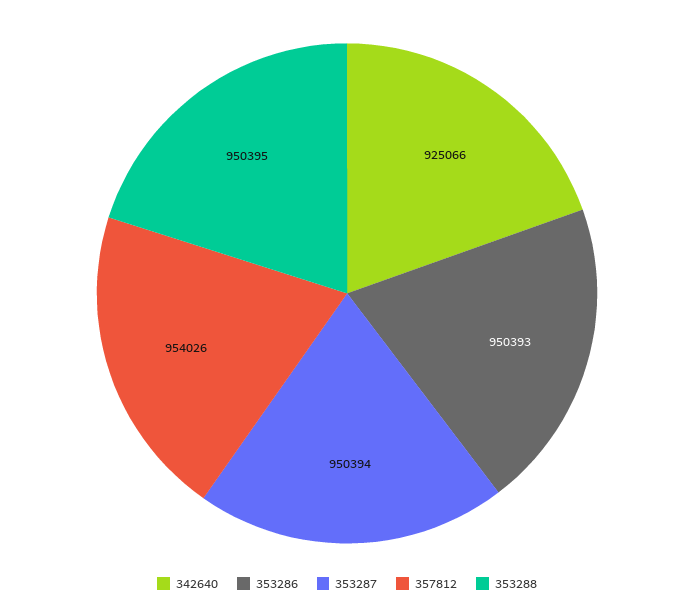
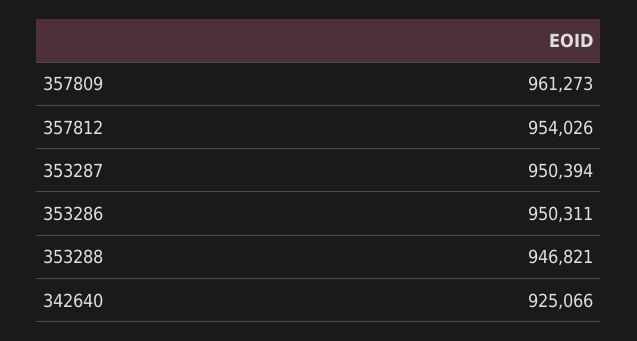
  {
    "342640": 925066,
-   "353286": 950393,
+   "353286": 950311,
    "353287": 950394,
    "357812": 954026,
-   "353288": 950395
+   "353288": 946821,
+   "357809": 961273
  }

